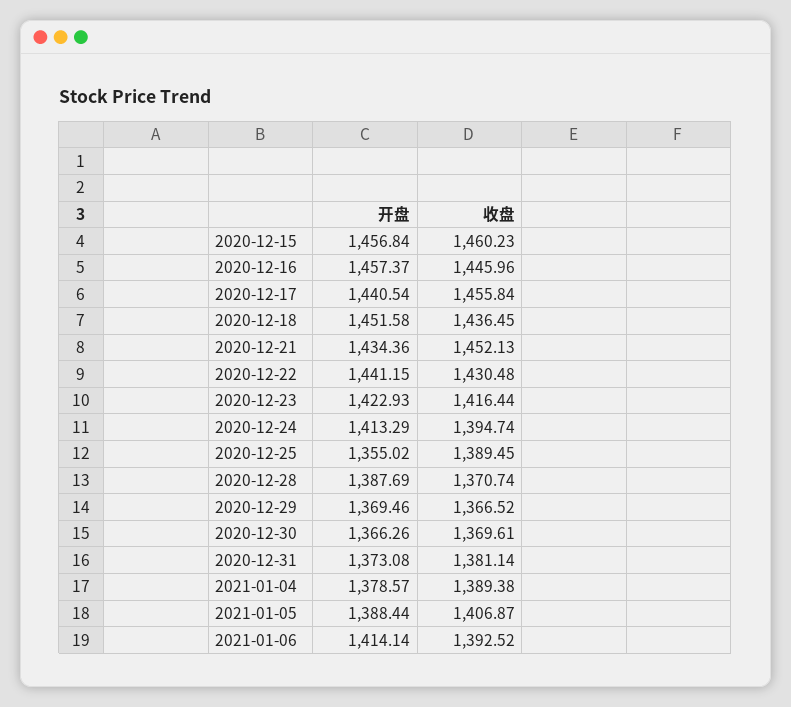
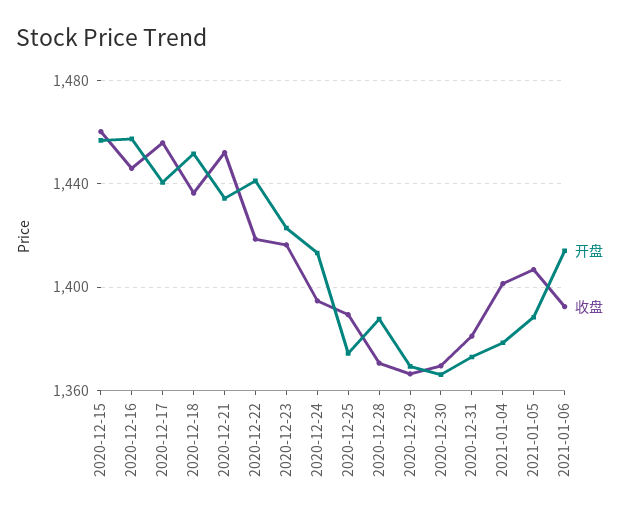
  {
    "开盘": {
      "2020-12-15": 1456.84,
      "2020-12-16": 1457.37,
      "2020-12-17": 1440.54,
      "2020-12-18": 1451.58,
      "2020-12-21": 1434.36,
      "2020-12-22": 1441.15,
      "2020-12-23": 1422.93,
      "2020-12-24": 1413.29,
-     "2020-12-25": 1355.02,
+     "2020-12-25": 1375,
      "2020-12-28": 1387.69,
      "2020-12-29": 1369.46,
      "2020-12-30": 1366.26,
      "2020-12-31": 1373.08,
      "2021-01-04": 1378.57,
      "2021-01-05": 1388.44,
      "2021-01-06": 1414.14
    },
    "收盘": {
      "2020-12-15": 1460.23,
      "2020-12-16": 1445.96,
      "2020-12-17": 1455.84,
      "2020-12-18": 1436.45,
      "2020-12-21": 1452.13,
-     "2020-12-22": 1430.48,
+     "2020-12-22": 1420,
      "2020-12-23": 1416.44,
      "2020-12-24": 1394.74,
      "2020-12-25": 1389.45,
      "2020-12-28": 1370.74,
      "2020-12-29": 1366.52,
      "2020-12-30": 1369.61,
      "2020-12-31": 1381.14,
-     "2021-01-04": 1389.38,
+     "2021-01-04": 1400,
      "2021-01-05": 1406.87,
      "2021-01-06": 1392.52
    }
  }

